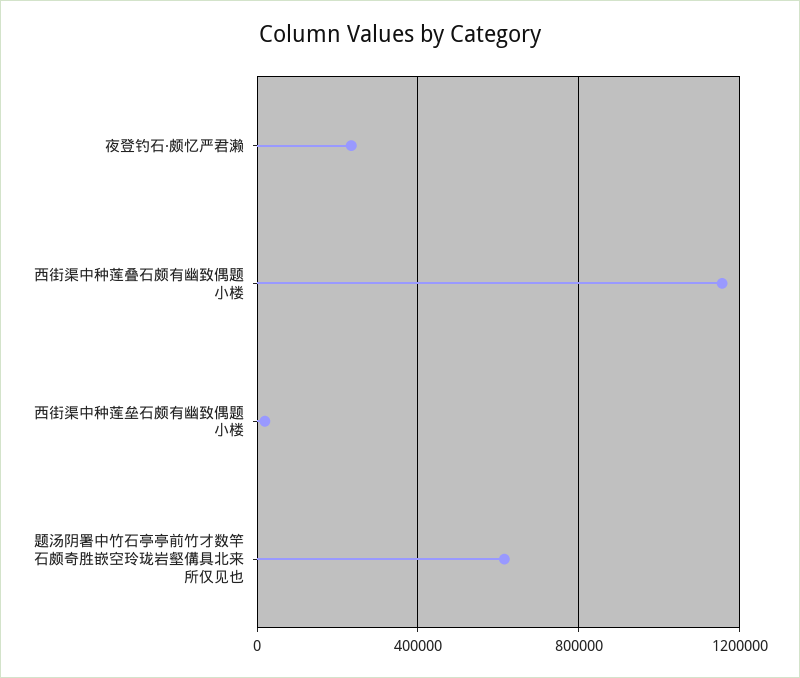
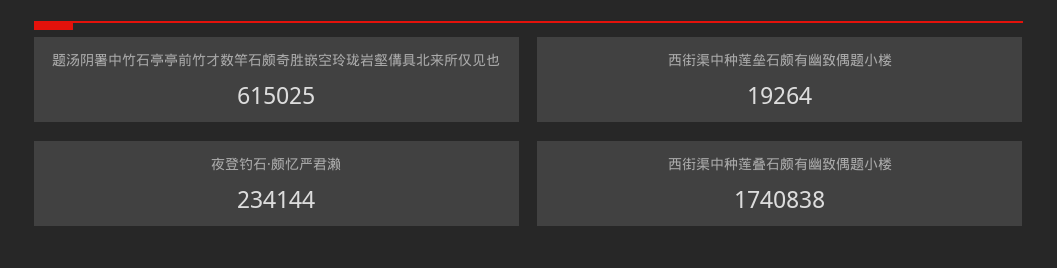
  {
    "夜登钓石·颇忆严君濑": 234144,
-   "西街渠中种莲叠石颇有幽致偶题小楼": 1150000,
+   "西街渠中种莲叠石颇有幽致偶题小楼": 1740838,
    "西街渠中种莲垒石颇有幽致偶题小楼": 19264,
    "题汤阴署中竹石亭亭前竹才数竿石颇奇胜嵌空玲珑岩壑傋具北来所仅见也": 615025
  }

